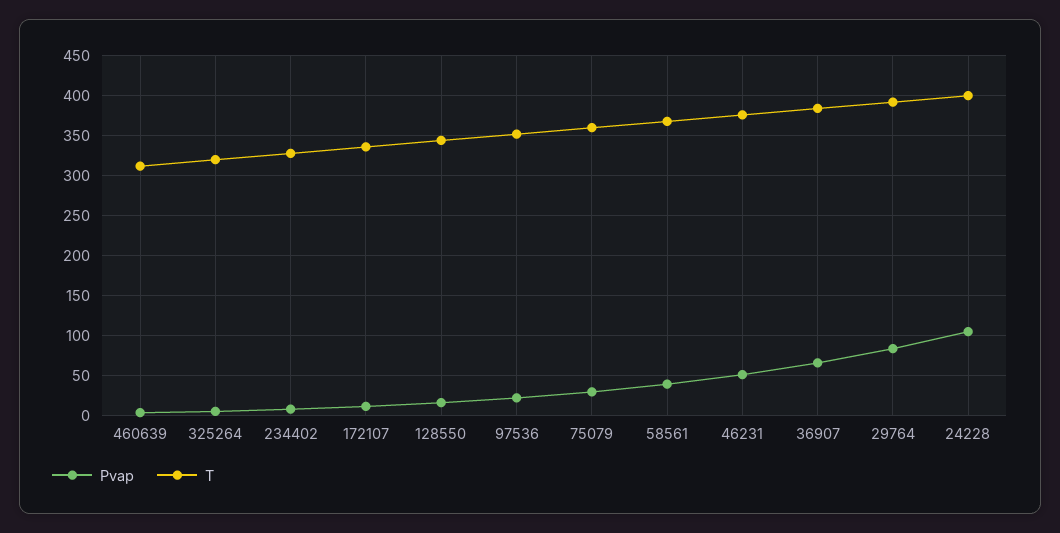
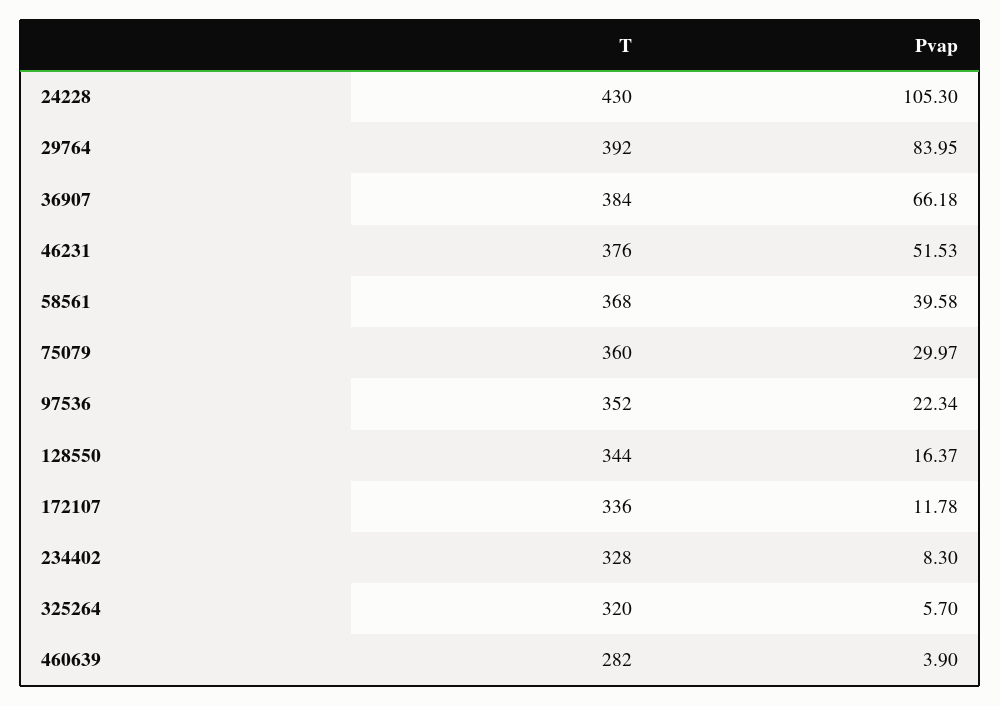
  {
    "Pvap": {
      "460639": 3.9,
      "325264": 5.7,
      "234402": 8.3,
      "172107": 11.78,
      "128550": 16.37,
      "97536": 22.34,
      "75079": 29.97,
      "58561": 39.58,
      "46231": 51.53,
      "36907": 66.18,
      "29764": 83.95,
      "24228": 105.3
    },
    "T": {
-     "460639": 310,
+     "460639": 282,
      "325264": 320,
      "234402": 328,
      "172107": 336,
      "128550": 344,
      "97536": 352,
      "75079": 360,
      "58561": 368,
      "46231": 376,
      "36907": 384,
      "29764": 392,
-     "24228": 400
+     "24228": 430
    }
  }

